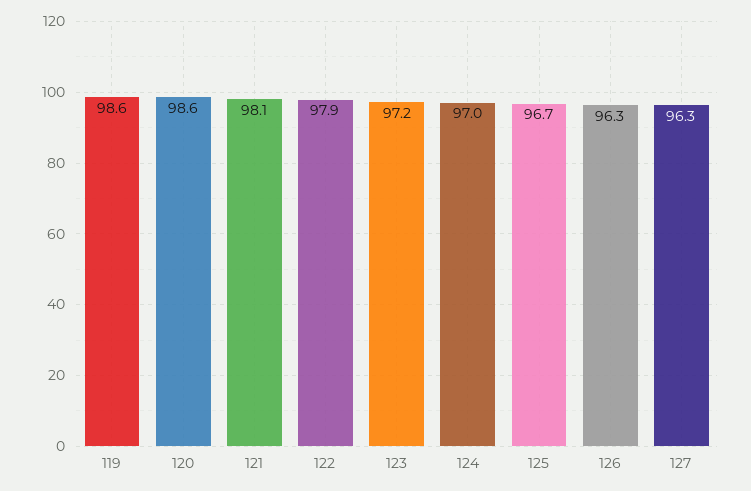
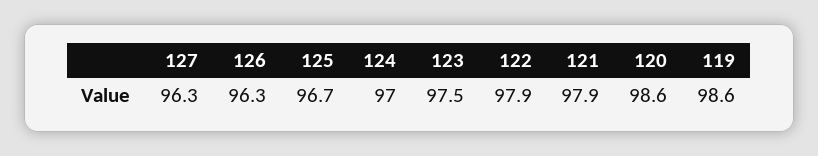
  {
    "119": 98.6,
    "120": 98.6,
-   "121": 98.1,
+   "121": 97.9,
    "122": 97.9,
-   "123": 97.2,
+   "123": 97.5,
    "124": 97,
    "125": 96.7,
    "126": 96.3,
    "127": 96.3
  }

